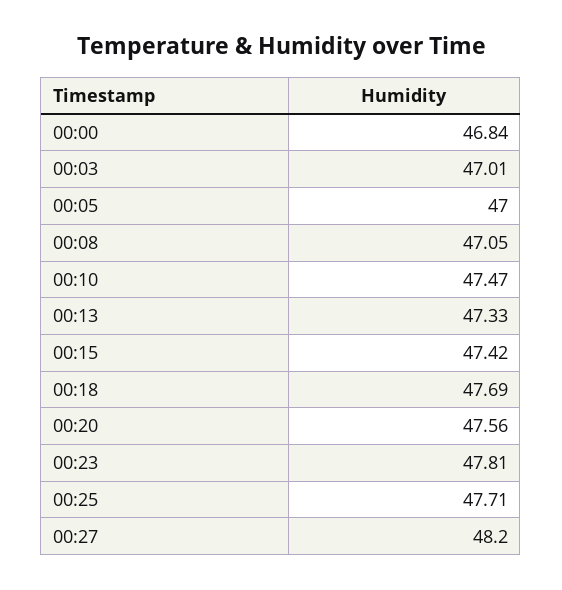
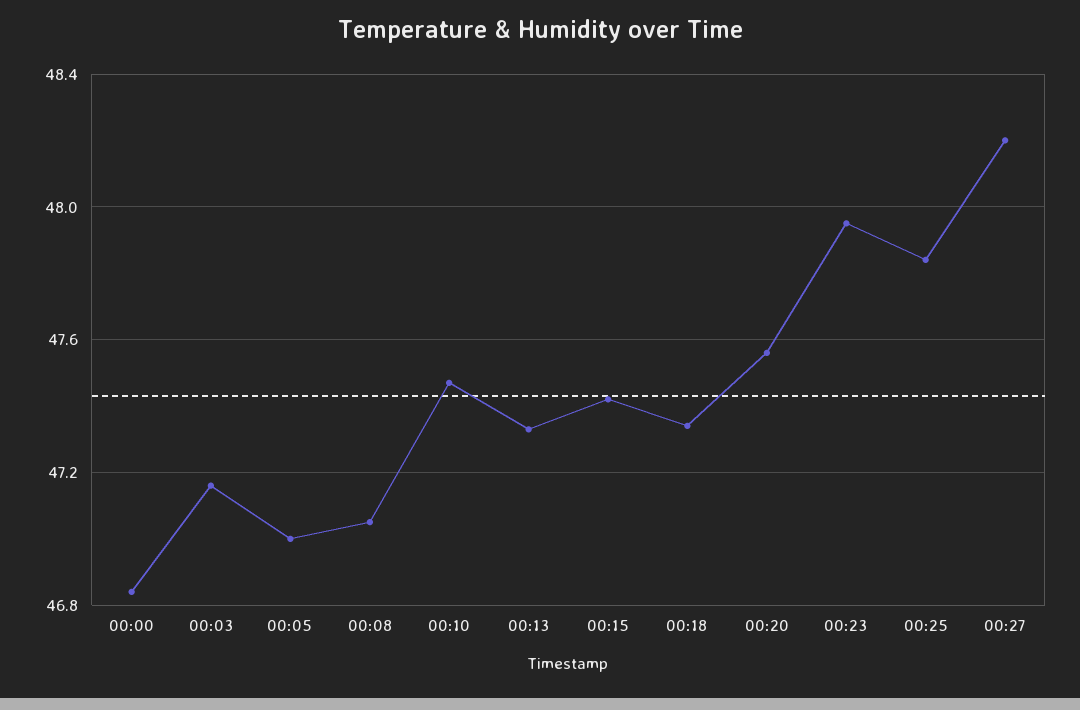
  {
    "00:00": 46.84,
-   "00:03": 47.01,
+   "00:03": 47.15,
    "00:05": 47,
    "00:08": 47.05,
    "00:10": 47.47,
    "00:13": 47.33,
    "00:15": 47.42,
-   "00:18": 47.69,
+   "00:18": 47.35,
    "00:20": 47.56,
-   "00:23": 47.81,
+   "00:23": 47.95,
-   "00:25": 47.71,
+   "00:25": 47.85,
    "00:27": 48.2
  }

